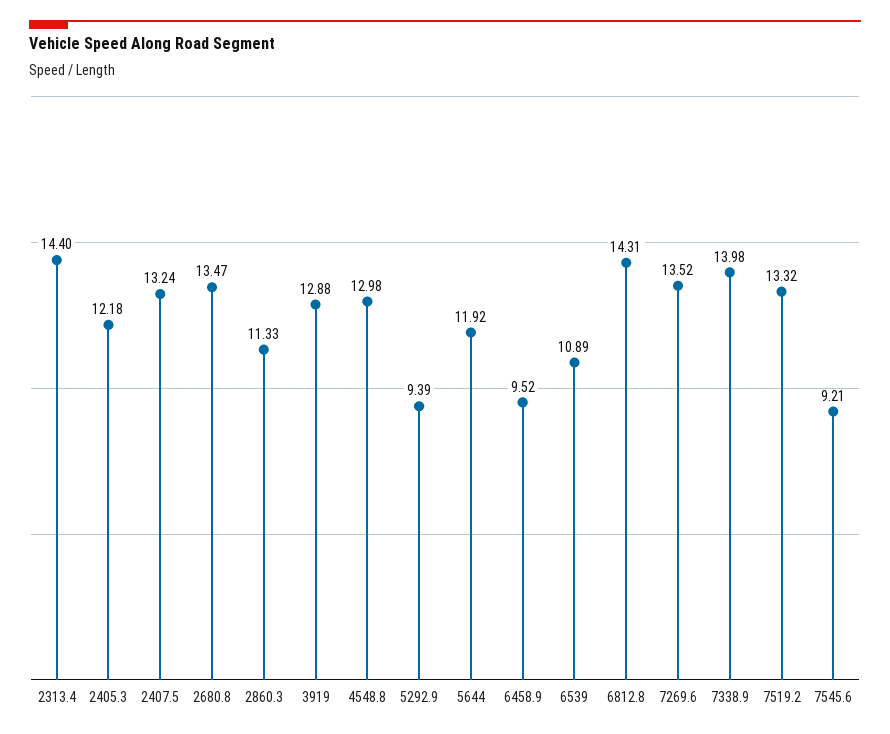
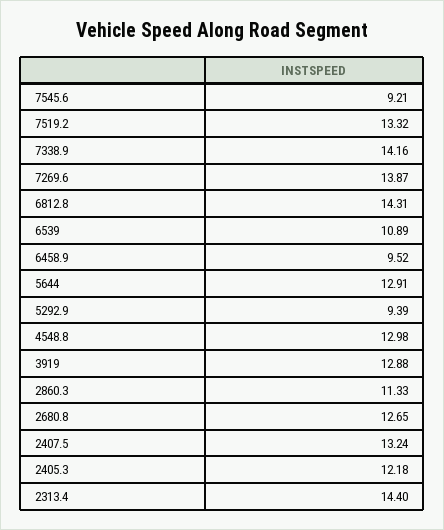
  {
    "2313.4": 14.4,
    "2405.3": 12.18,
    "2407.5": 13.24,
-   "2680.8": 13.47,
+   "2680.8": 12.65,
    "2860.3": 11.33,
    "3919": 12.88,
    "4548.8": 12.98,
    "5292.9": 9.39,
-   "5644": 11.92,
+   "5644": 12.91,
    "6458.9": 9.52,
    "6539": 10.89,
    "6812.8": 14.31,
-   "7269.6": 13.52,
+   "7269.6": 13.87,
-   "7338.9": 13.98,
+   "7338.9": 14.16,
    "7519.2": 13.32,
    "7545.6": 9.21
  }

